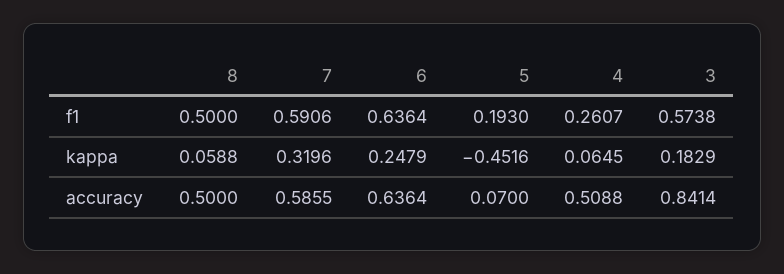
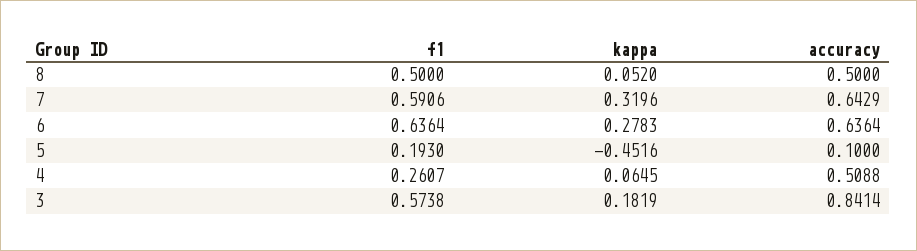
  {
    "8": {
      "f1": 0.5,
-     "kappa": 0.0588,
+     "kappa": 0.052,
      "accuracy": 0.5
    },
    "7": {
      "f1": 0.5906,
      "kappa": 0.3196,
-     "accuracy": 0.5855
+     "accuracy": 0.6429
    },
    "6": {
      "f1": 0.6364,
-     "kappa": 0.2479,
+     "kappa": 0.2783,
      "accuracy": 0.6364
    },
    "5": {
      "f1": 0.193,
      "kappa": -0.4516,
-     "accuracy": 0.07
+     "accuracy": 0.1
    },
    "4": {
      "f1": 0.2607,
      "kappa": 0.0645,
      "accuracy": 0.5088
    },
    "3": {
      "f1": 0.5738,
-     "kappa": 0.1829,
+     "kappa": 0.1819,
      "accuracy": 0.8414
    }
  }

